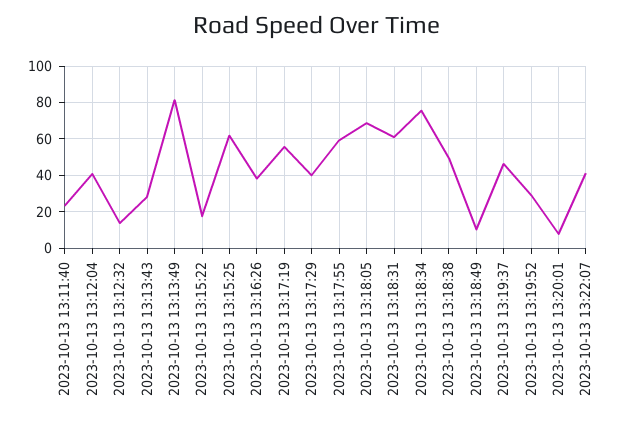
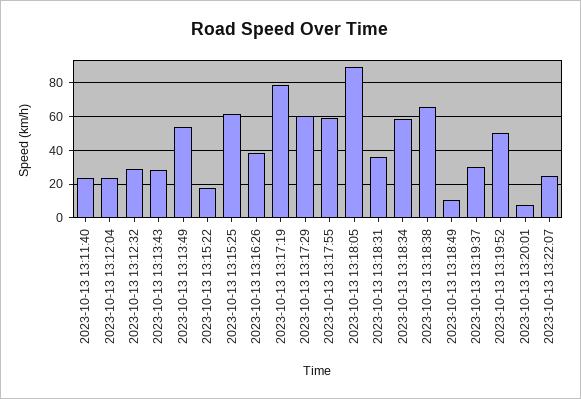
  {
    "2023-10-13 13:11:40": 25,
-   "2023-10-13 13:12:04": 40,
+   "2023-10-13 13:12:04": 25,
-   "2023-10-13 13:12:32": 15,
+   "2023-10-13 13:12:32": 30,
    "2023-10-13 13:13:43": 30,
-   "2023-10-13 13:13:49": 80,
+   "2023-10-13 13:13:49": 55,
    "2023-10-13 13:15:22": 20,
    "2023-10-13 13:15:25": 60,
    "2023-10-13 13:16:26": 40,
-   "2023-10-13 13:17:19": 55,
+   "2023-10-13 13:17:19": 80,
-   "2023-10-13 13:17:29": 40,
+   "2023-10-13 13:17:29": 60,
    "2023-10-13 13:17:55": 60,
-   "2023-10-13 13:18:05": 70,
+   "2023-10-13 13:18:05": 90,
-   "2023-10-13 13:18:31": 60,
+   "2023-10-13 13:18:31": 35,
-   "2023-10-13 13:18:34": 75,
+   "2023-10-13 13:18:34": 60,
-   "2023-10-13 13:18:38": 50,
+   "2023-10-13 13:18:38": 65,
    "2023-10-13 13:18:49": 10,
-   "2023-10-13 13:19:37": 45,
+   "2023-10-13 13:19:37": 30,
-   "2023-10-13 13:19:52": 30,
+   "2023-10-13 13:19:52": 50,
    "2023-10-13 13:20:01": 10,
-   "2023-10-13 13:22:07": 40
+   "2023-10-13 13:22:07": 25
  }

